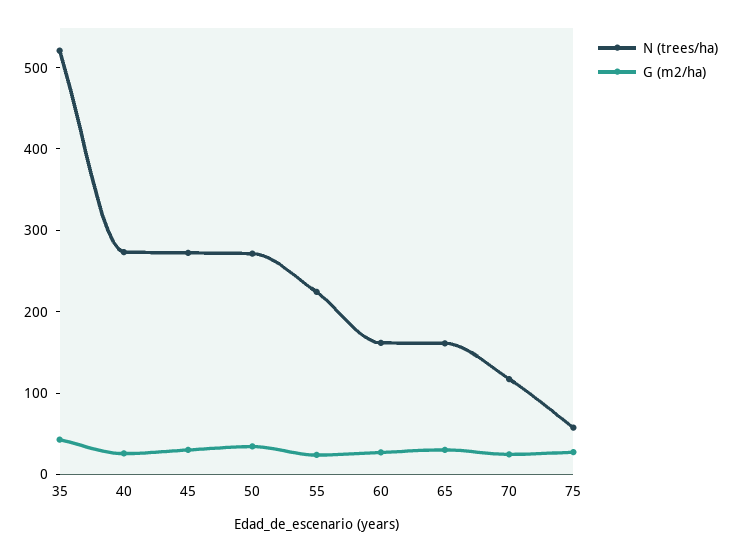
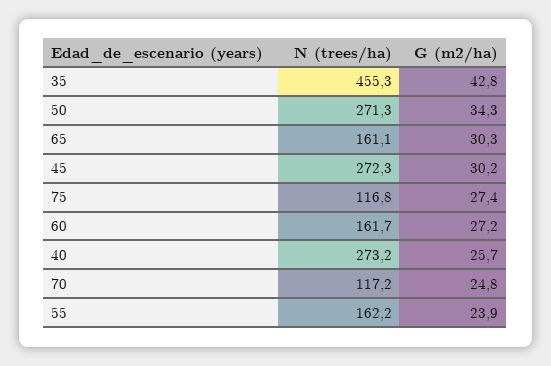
  {
    "N (trees/ha)": {
-     "35": 520,
+     "35": 455.3,
      "40": 273.2,
      "45": 272.3,
      "50": 271.3,
-     "55": 220,
+     "55": 162.2,
      "60": 161.7,
      "65": 161.1,
      "70": 117.2,
-     "75": 60
+     "75": 116.8
    },
    "G (m2/ha)": {
      "35": 42.8,
      "40": 25.7,
      "45": 30.2,
      "50": 34.3,
      "55": 23.9,
      "60": 27.2,
      "65": 30.3,
      "70": 24.8,
      "75": 27.4
    }
  }

